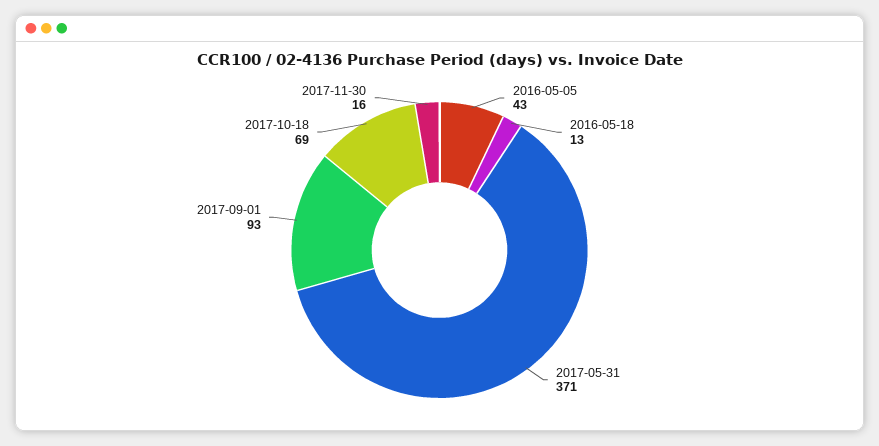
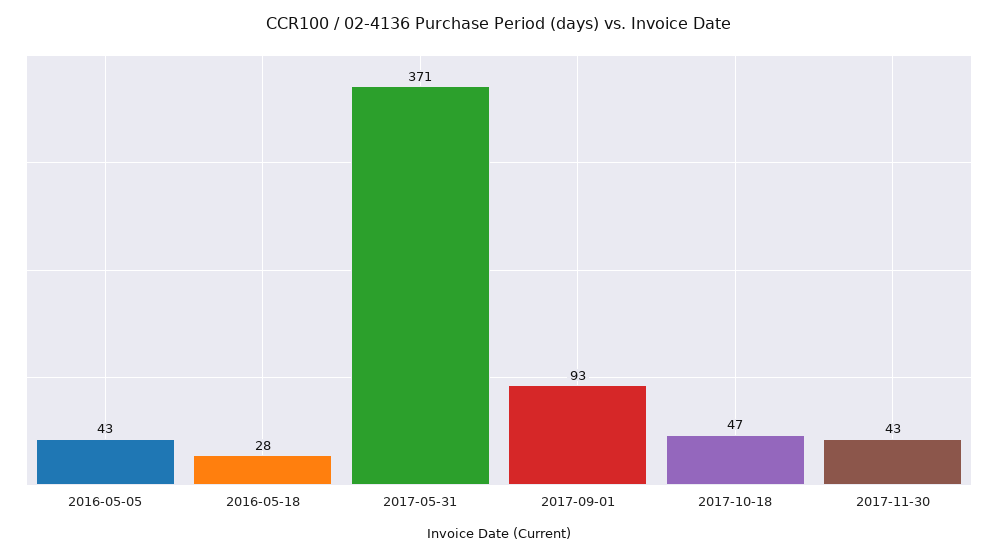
  {
    "2016-05-05": 43,
-   "2016-05-18": 13,
+   "2016-05-18": 28,
    "2017-05-31": 371,
    "2017-09-01": 93,
-   "2017-10-18": 69,
+   "2017-10-18": 47,
-   "2017-11-30": 16
+   "2017-11-30": 43
  }

